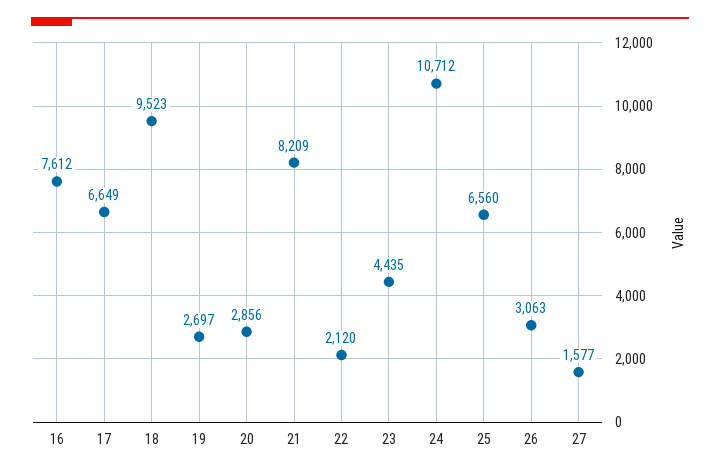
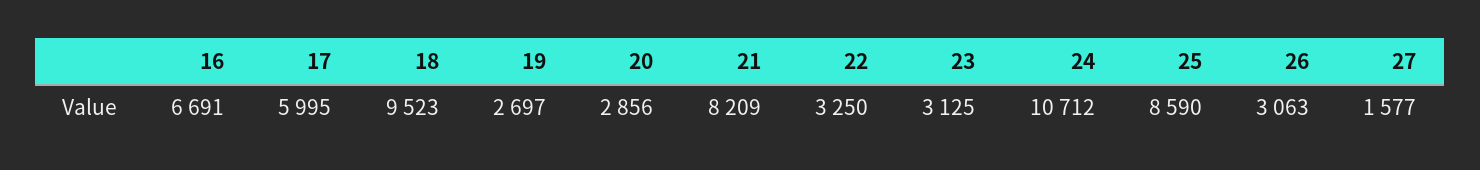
  {
-   "16": 7612,
+   "16": 6691,
-   "17": 6649,
+   "17": 5995,
    "18": 9523,
    "19": 2697,
    "20": 2856,
    "21": 8209,
-   "22": 2120,
+   "22": 3250,
-   "23": 4435,
+   "23": 3125,
    "24": 10712,
-   "25": 6560,
+   "25": 8590,
    "26": 3063,
    "27": 1577
  }

